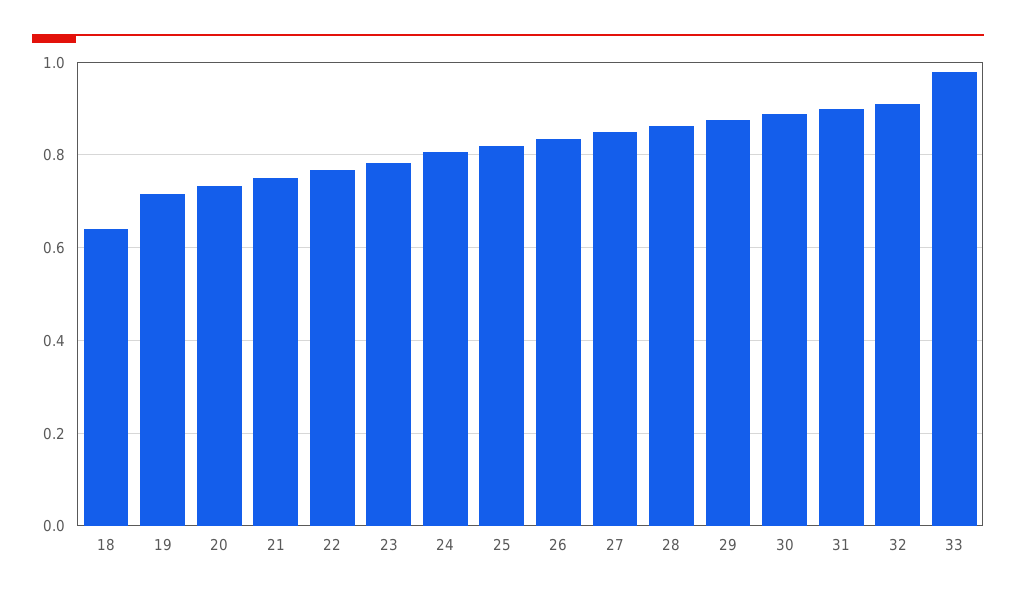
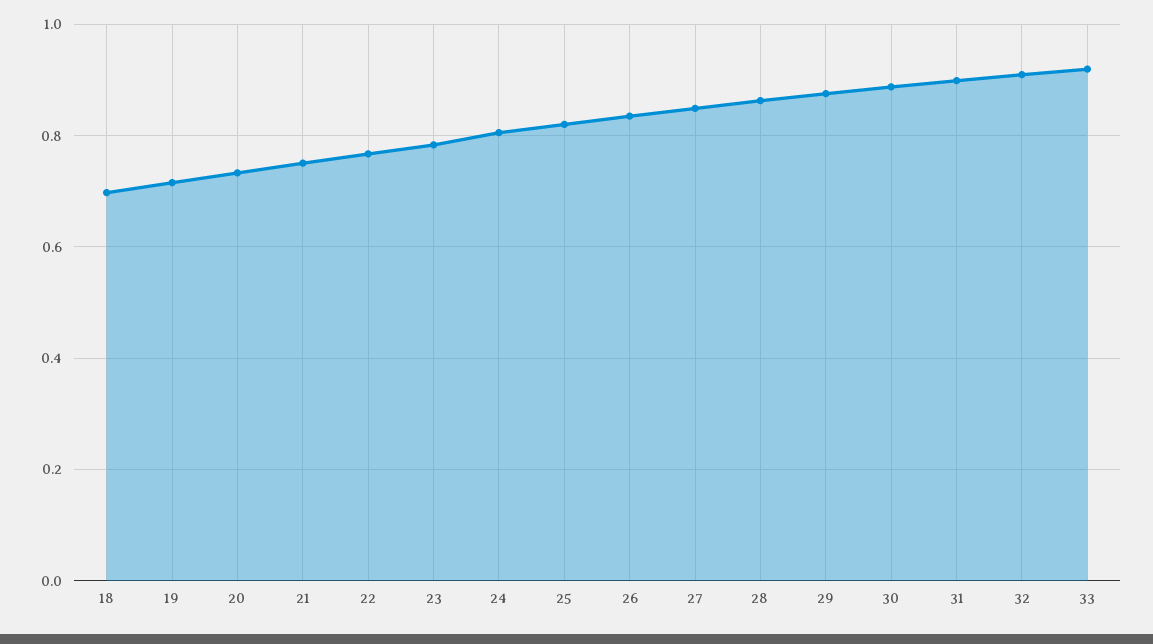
  {
-   "18": 0.64,
+   "18": 0.7,
    "19": 0.72,
    "20": 0.74,
    "21": 0.76,
    "22": 0.76,
    "23": 0.78,
    "24": 0.8,
    "25": 0.82,
    "26": 0.84,
    "27": 0.84,
    "28": 0.86,
    "29": 0.88,
    "30": 0.88,
    "31": 0.9,
    "32": 0.9,
-   "33": 0.98
+   "33": 0.92
  }

